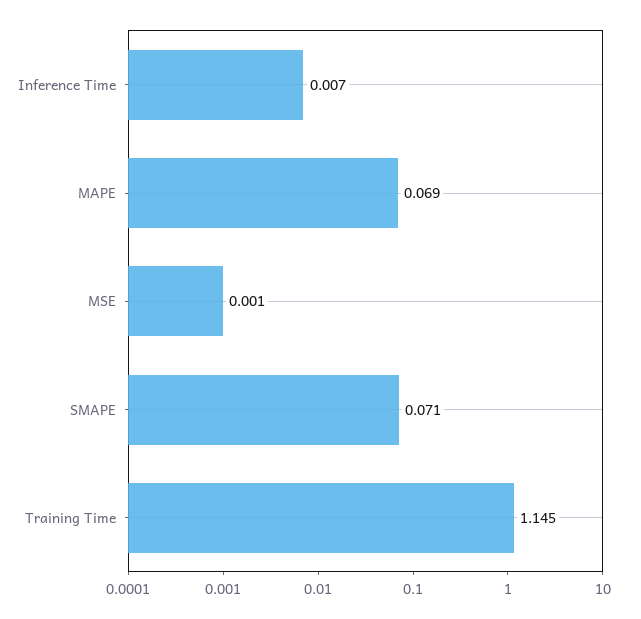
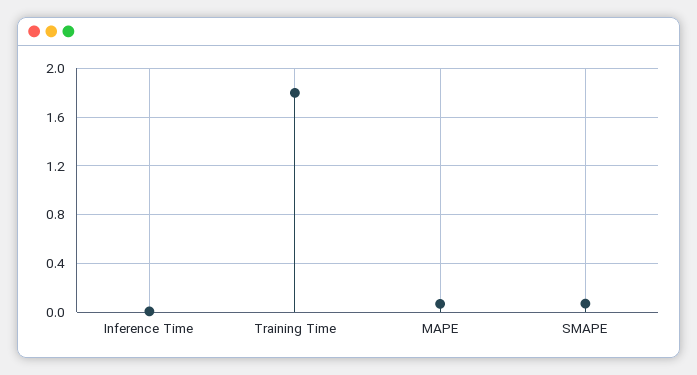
  {
    "Inference Time": 0.007,
    "MAPE": 0.069,
-   "MSE": 0.001,
    "SMAPE": 0.071,
-   "Training Time": 1.145
+   "Training Time": 1.8
  }

